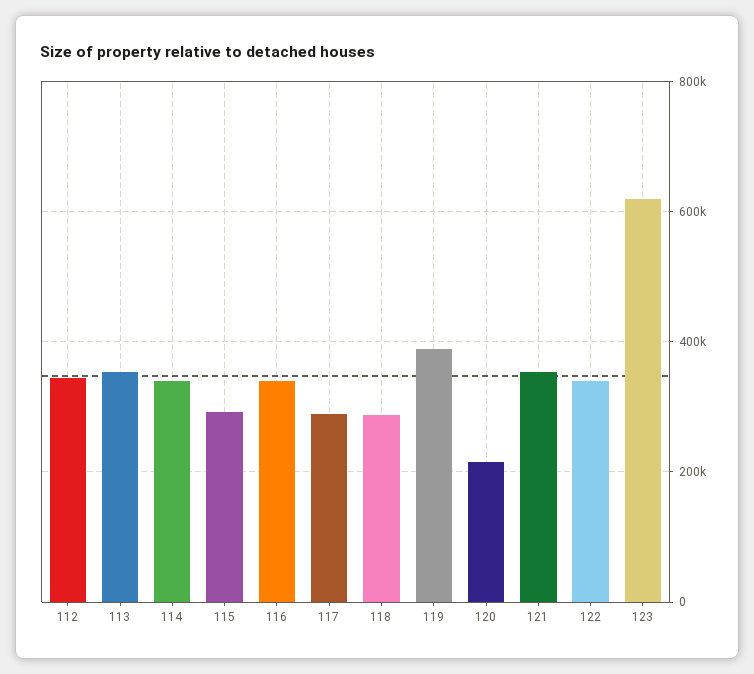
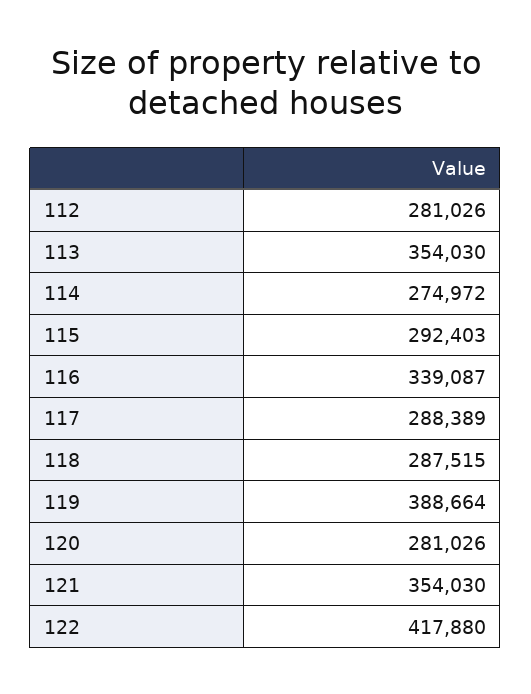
  {
-   "112": 340000,
+   "112": 281026,
    "113": 354030,
-   "114": 340000,
+   "114": 274972,
    "115": 292403,
    "116": 339087,
    "117": 288389,
    "118": 287515,
    "119": 388664,
-   "120": 220000,
+   "120": 281026,
    "121": 354030,
-   "122": 340000,
+   "122": 417880
-   "123": 620000
  }

